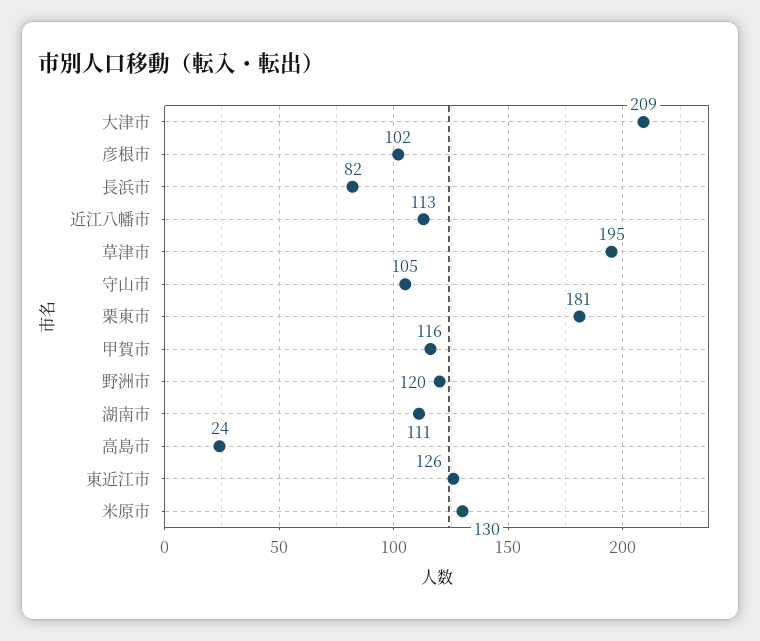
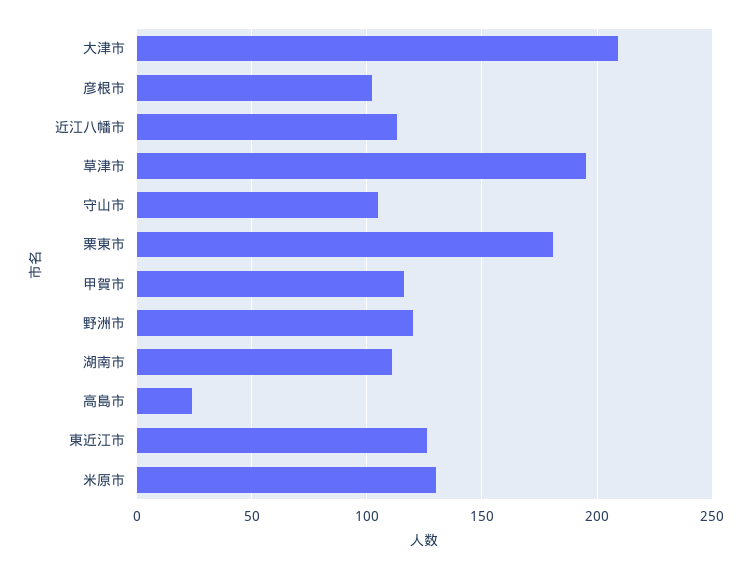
  {
    "大津市": 209,
    "彦根市": 102,
-   "長浜市": 82,
    "近江八幡市": 113,
    "草津市": 195,
    "守山市": 105,
    "栗東市": 181,
    "甲賀市": 116,
    "野洲市": 120,
    "湖南市": 111,
    "高島市": 24,
    "東近江市": 126,
    "米原市": 130
  }

